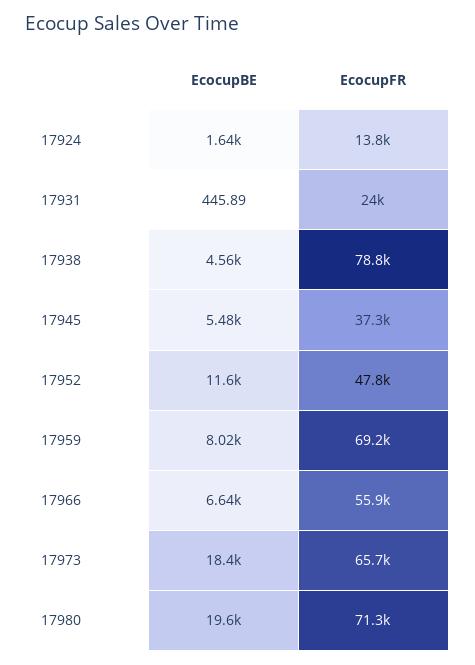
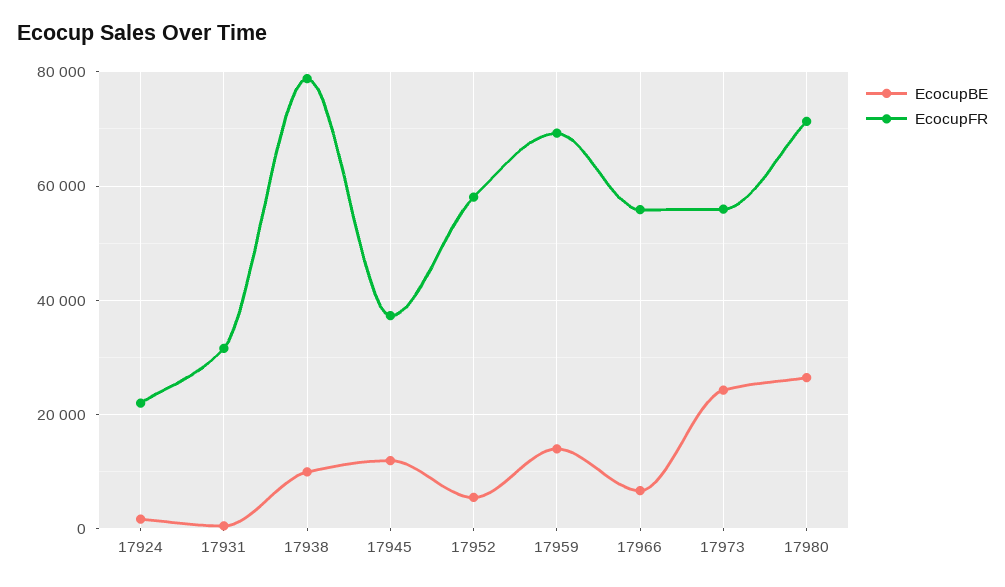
  {
    "EcocupBE": {
      "17924": 1640,
      "17931": 445.89,
-     "17938": 4560,
+     "17938": 10000,
-     "17945": 5480,
+     "17945": 12000,
-     "17952": 11600,
+     "17952": 6000,
-     "17959": 8020,
+     "17959": 14000,
      "17966": 6640,
-     "17973": 18400,
+     "17973": 24000,
-     "17980": 19600
+     "17980": 26000
    },
    "EcocupFR": {
-     "17924": 13800,
+     "17924": 22000,
-     "17931": 24000,
+     "17931": 32000,
      "17938": 78800,
      "17945": 37300,
-     "17952": 47800,
+     "17952": 58000,
      "17959": 69200,
      "17966": 55900,
-     "17973": 65700,
+     "17973": 56000,
      "17980": 71300
    }
  }

